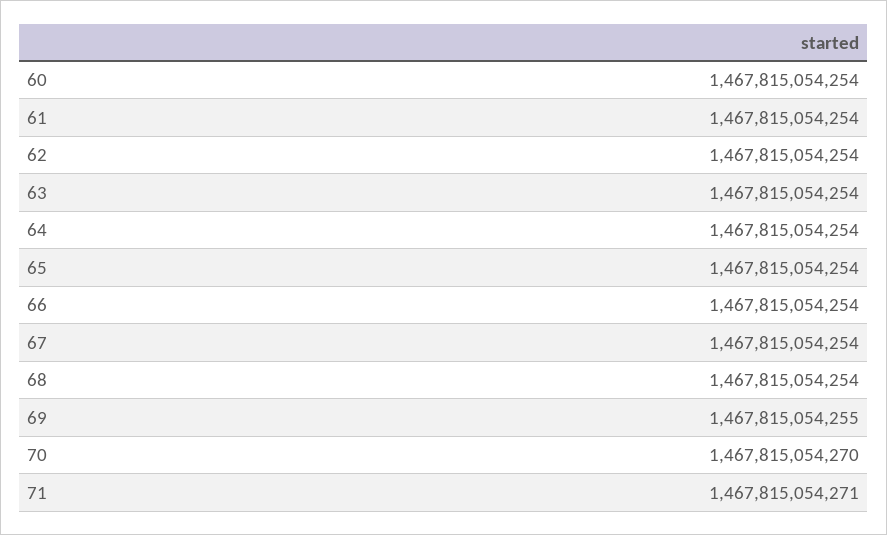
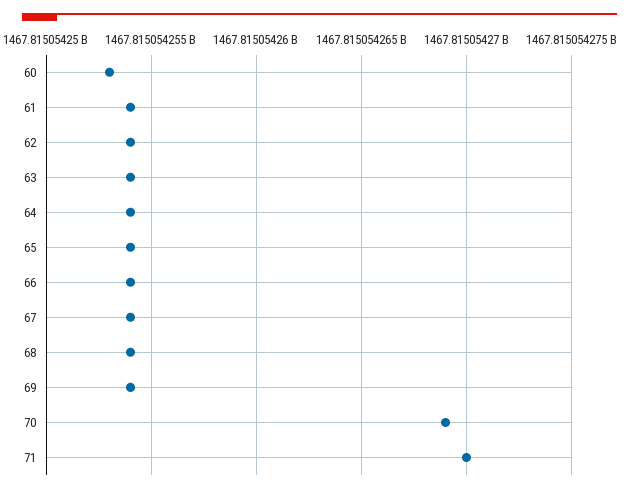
  {
-   "60": 1467815054254,
+   "60": 1467815054253,
    "61": 1467815054254,
    "62": 1467815054254,
    "63": 1467815054254,
    "64": 1467815054254,
    "65": 1467815054254,
    "66": 1467815054254,
    "67": 1467815054254,
    "68": 1467815054254,
-   "69": 1467815054255,
+   "69": 1467815054254,
-   "70": 1467815054270,
+   "70": 1467815054269,
-   "71": 1467815054271
+   "71": 1467815054270
  }

